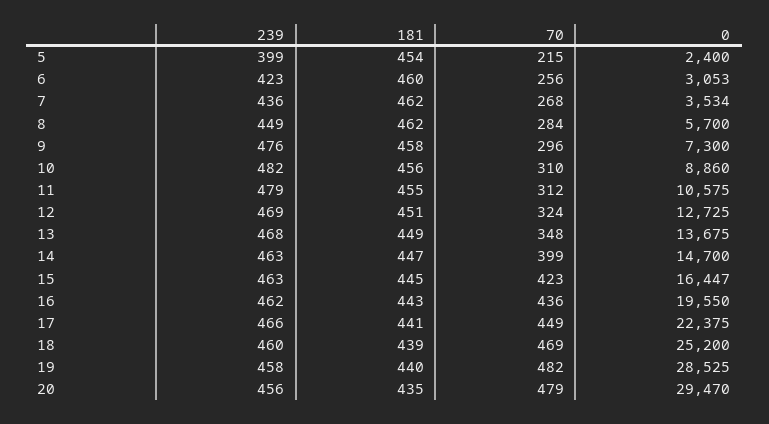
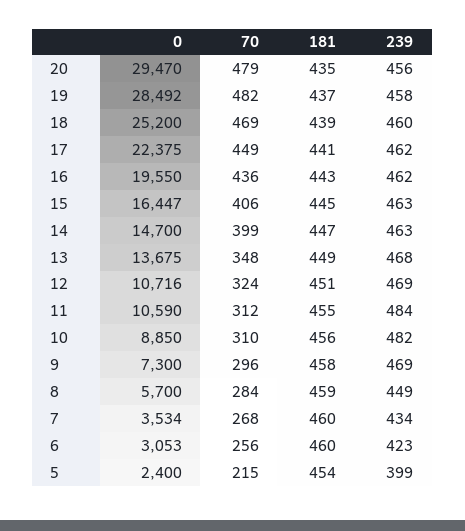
  {
    "239": {
      "5": 399,
      "6": 423,
-     "7": 436,
+     "7": 434,
      "8": 449,
-     "9": 476,
+     "9": 469,
      "10": 482,
-     "11": 479,
+     "11": 484,
      "12": 469,
      "13": 468,
      "14": 463,
      "15": 463,
      "16": 462,
-     "17": 466,
+     "17": 462,
      "18": 460,
      "19": 458,
      "20": 456
    },
    "181": {
      "5": 454,
      "6": 460,
-     "7": 462,
+     "7": 460,
-     "8": 462,
+     "8": 459,
      "9": 458,
      "10": 456,
      "11": 455,
      "12": 451,
      "13": 449,
      "14": 447,
      "15": 445,
      "16": 443,
      "17": 441,
      "18": 439,
-     "19": 440,
+     "19": 437,
      "20": 435
    },
    "70": {
      "5": 215,
      "6": 256,
      "7": 268,
      "8": 284,
      "9": 296,
      "10": 310,
      "11": 312,
      "12": 324,
      "13": 348,
      "14": 399,
-     "15": 423,
+     "15": 406,
      "16": 436,
      "17": 449,
      "18": 469,
      "19": 482,
      "20": 479
    },
    "0": {
      "5": 2400,
      "6": 3053,
      "7": 3534,
      "8": 5700,
      "9": 7300,
-     "10": 8860,
+     "10": 8850,
-     "11": 10575,
+     "11": 10590,
-     "12": 12725,
+     "12": 10716,
      "13": 13675,
      "14": 14700,
      "15": 16447,
      "16": 19550,
      "17": 22375,
      "18": 25200,
-     "19": 28525,
+     "19": 28492,
      "20": 29470
    }
  }

